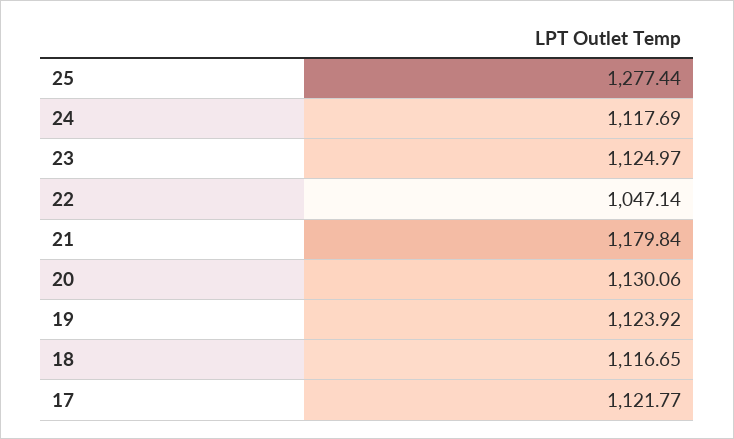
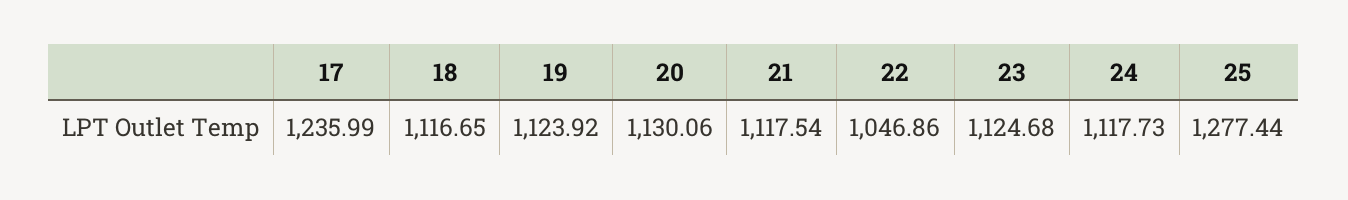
  {
    "25": 1277.44,
-   "24": 1117.69,
+   "24": 1117.73,
-   "23": 1124.97,
+   "23": 1124.68,
-   "22": 1047.14,
+   "22": 1046.86,
-   "21": 1179.84,
+   "21": 1117.54,
    "20": 1130.06,
    "19": 1123.92,
    "18": 1116.65,
-   "17": 1121.77
+   "17": 1235.99
  }

